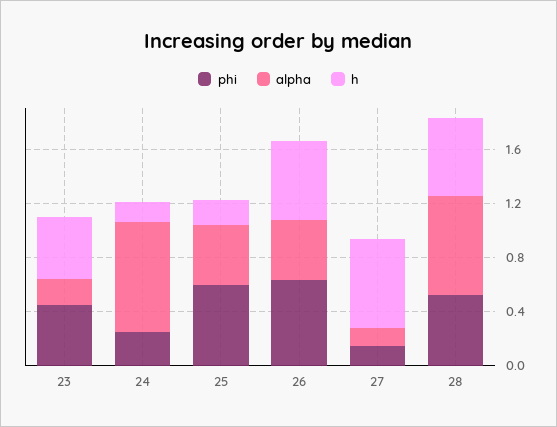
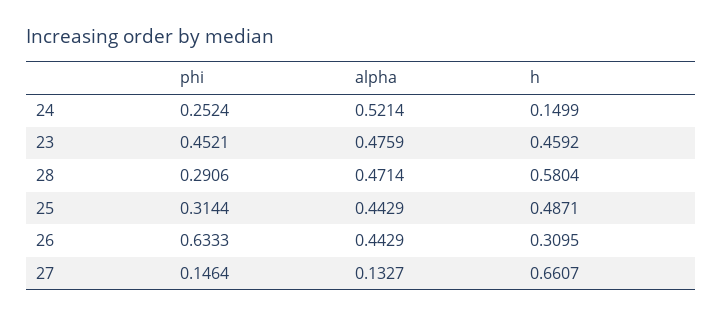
  {
    "phi": {
      "23": 0.4521,
      "24": 0.2524,
-     "25": 0.6,
+     "25": 0.3144,
      "26": 0.6333,
      "27": 0.1464,
-     "28": 0.5
+     "28": 0.2906
    },
    "alpha": {
-     "23": 0.2,
+     "23": 0.4759,
-     "24": 0.8,
+     "24": 0.5214,
      "25": 0.4429,
      "26": 0.4429,
      "27": 0.1327,
-     "28": 0.7
+     "28": 0.4714
    },
    "h": {
      "23": 0.4592,
      "24": 0.1499,
-     "25": 0.2,
+     "25": 0.4871,
-     "26": 0.6,
+     "26": 0.3095,
      "27": 0.6607,
      "28": 0.5804
    }
  }

